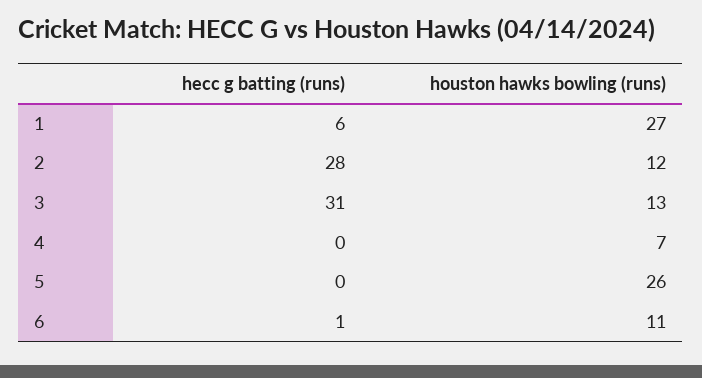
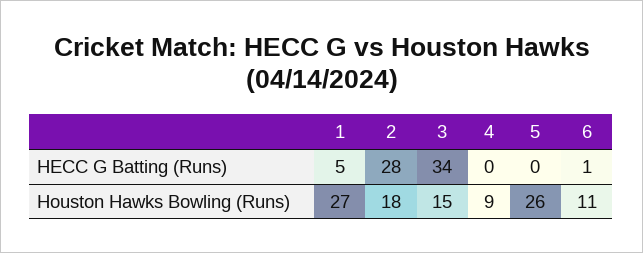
  {
    "hecc g batting (runs)": {
-     "1": 6,
+     "1": 5,
      "2": 28,
-     "3": 31,
+     "3": 34,
      "4": 0,
      "5": 0,
      "6": 1
    },
    "houston hawks bowling (runs)": {
      "1": 27,
-     "2": 12,
+     "2": 18,
-     "3": 13,
+     "3": 15,
-     "4": 7,
+     "4": 9,
      "5": 26,
      "6": 11
    }
  }

